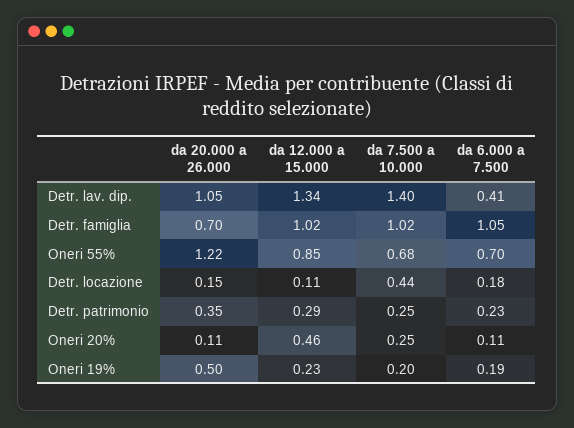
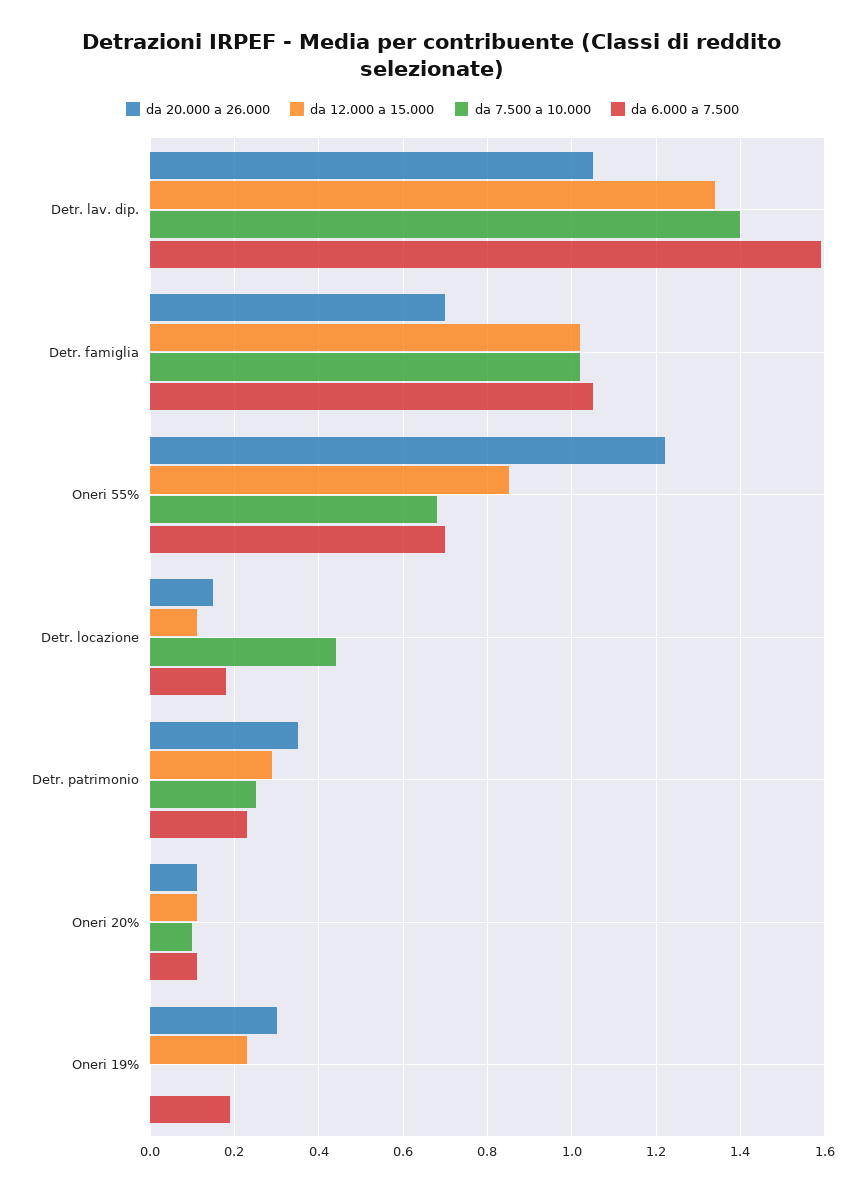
  {
    "da 20.000 a 26.000": {
      "Detr. lav. dip.": 1.05,
      "Detr. famiglia": 0.7,
      "Oneri 55%": 1.22,
      "Detr. locazione": 0.15,
      "Detr. patrimonio": 0.35,
      "Oneri 20%": 0.11,
-     "Oneri 19%": 0.5
+     "Oneri 19%": 0.3
    },
    "da 12.000 a 15.000": {
      "Detr. lav. dip.": 1.34,
      "Detr. famiglia": 1.02,
      "Oneri 55%": 0.85,
      "Detr. locazione": 0.11,
      "Detr. patrimonio": 0.29,
-     "Oneri 20%": 0.46,
+     "Oneri 20%": 0.1,
      "Oneri 19%": 0.23
    },
    "da 7.500 a 10.000": {
      "Detr. lav. dip.": 1.4,
      "Detr. famiglia": 1.02,
      "Oneri 55%": 0.68,
      "Detr. locazione": 0.44,
      "Detr. patrimonio": 0.25,
-     "Oneri 20%": 0.25,
+     "Oneri 20%": 0.1,
-     "Oneri 19%": 0.2
+     "Oneri 19%": 0
    },
    "da 6.000 a 7.500": {
-     "Detr. lav. dip.": 0.41,
+     "Detr. lav. dip.": 1.6,
      "Detr. famiglia": 1.05,
      "Oneri 55%": 0.7,
      "Detr. locazione": 0.18,
      "Detr. patrimonio": 0.23,
      "Oneri 20%": 0.11,
      "Oneri 19%": 0.19
    }
  }

